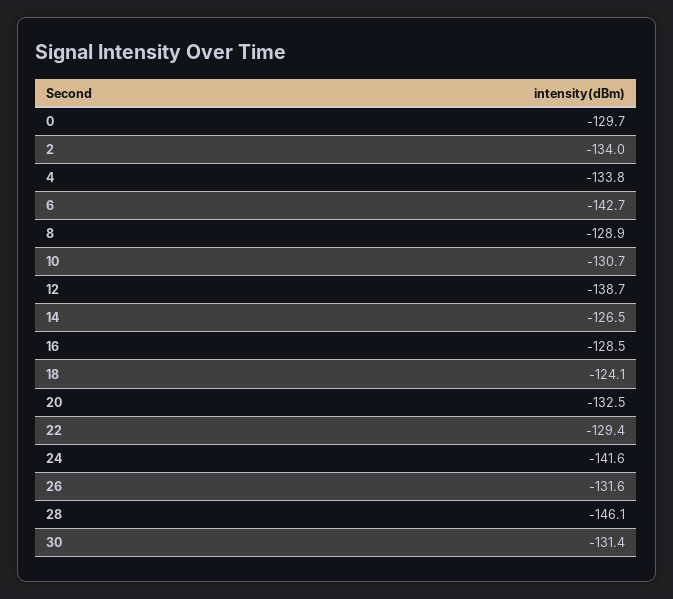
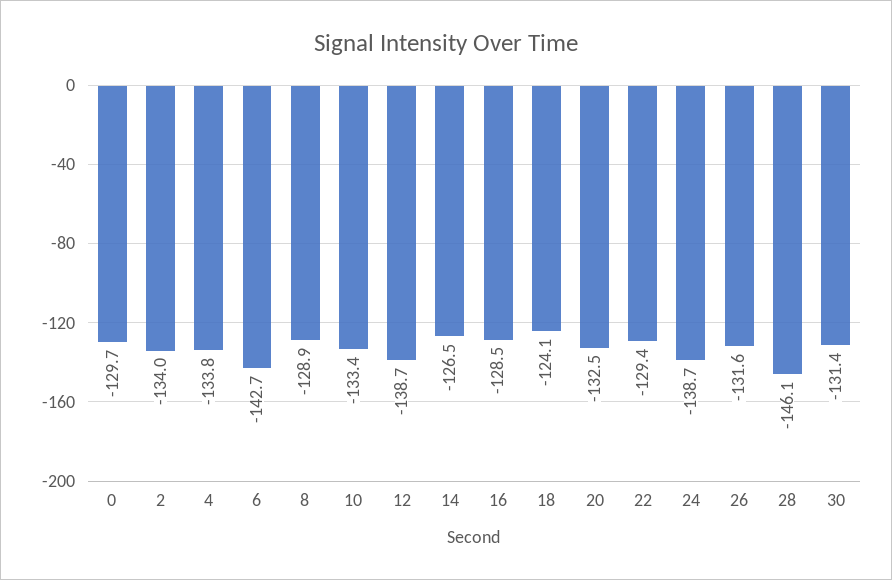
  {
    "0": -129.7,
    "2": -134,
    "4": -133.8,
    "6": -142.7,
    "8": -128.9,
-   "10": -130.7,
+   "10": -133.4,
    "12": -138.7,
    "14": -126.5,
    "16": -128.5,
    "18": -124.1,
    "20": -132.5,
    "22": -129.4,
-   "24": -141.6,
+   "24": -138.7,
    "26": -131.6,
    "28": -146.1,
    "30": -131.4
  }

